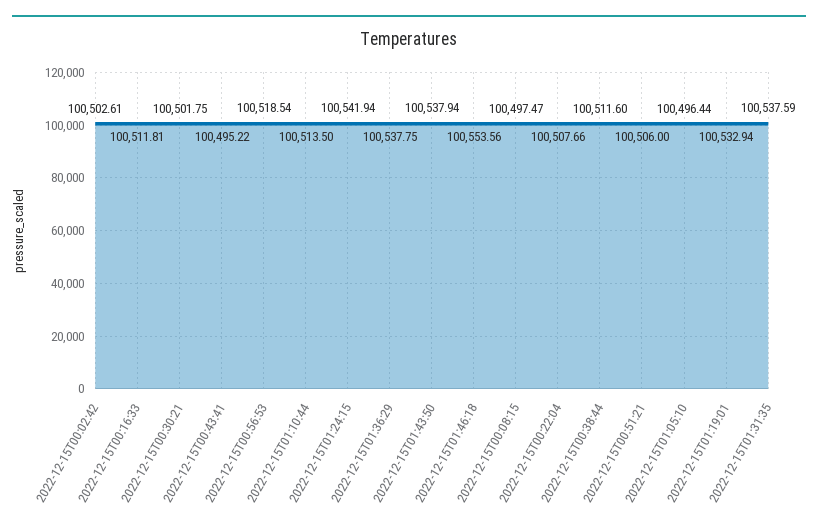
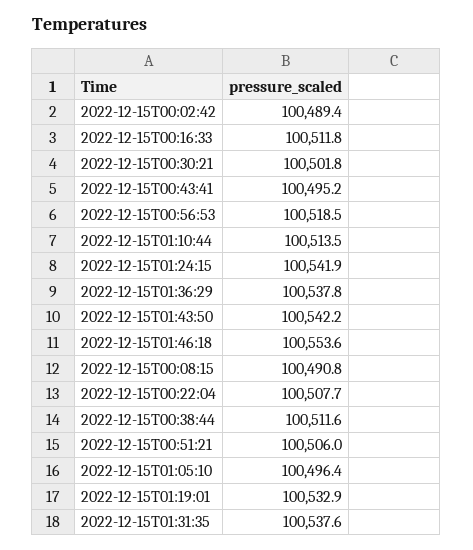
  {
-   "2022-12-15T00:02:42": 100502.61,
+   "2022-12-15T00:02:42": 100489.4,
    "2022-12-15T00:16:33": 100511.81,
    "2022-12-15T00:30:21": 100501.75,
    "2022-12-15T00:43:41": 100495.22,
    "2022-12-15T00:56:53": 100518.54,
    "2022-12-15T01:10:44": 100513.5,
    "2022-12-15T01:24:15": 100541.94,
    "2022-12-15T01:36:29": 100537.75,
-   "2022-12-15T01:43:50": 100537.94,
+   "2022-12-15T01:43:50": 100542.2,
    "2022-12-15T01:46:18": 100553.56,
-   "2022-12-15T00:08:15": 100497.47,
+   "2022-12-15T00:08:15": 100490.8,
    "2022-12-15T00:22:04": 100507.66,
    "2022-12-15T00:38:44": 100511.6,
    "2022-12-15T00:51:21": 100506,
    "2022-12-15T01:05:10": 100496.44,
    "2022-12-15T01:19:01": 100532.94,
    "2022-12-15T01:31:35": 100537.59
  }

